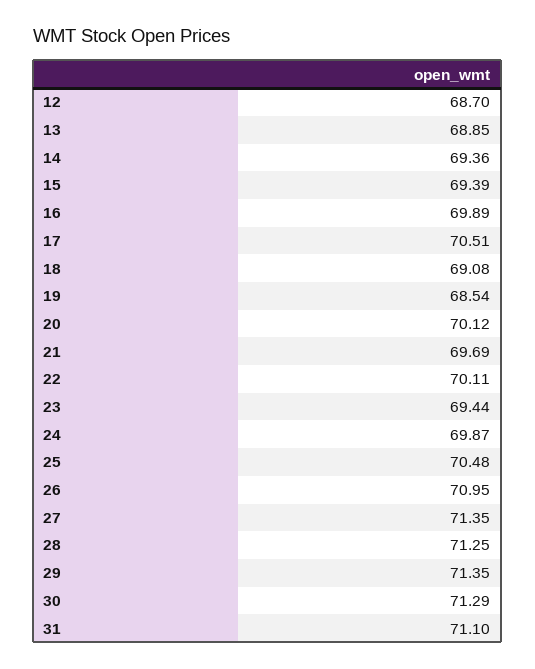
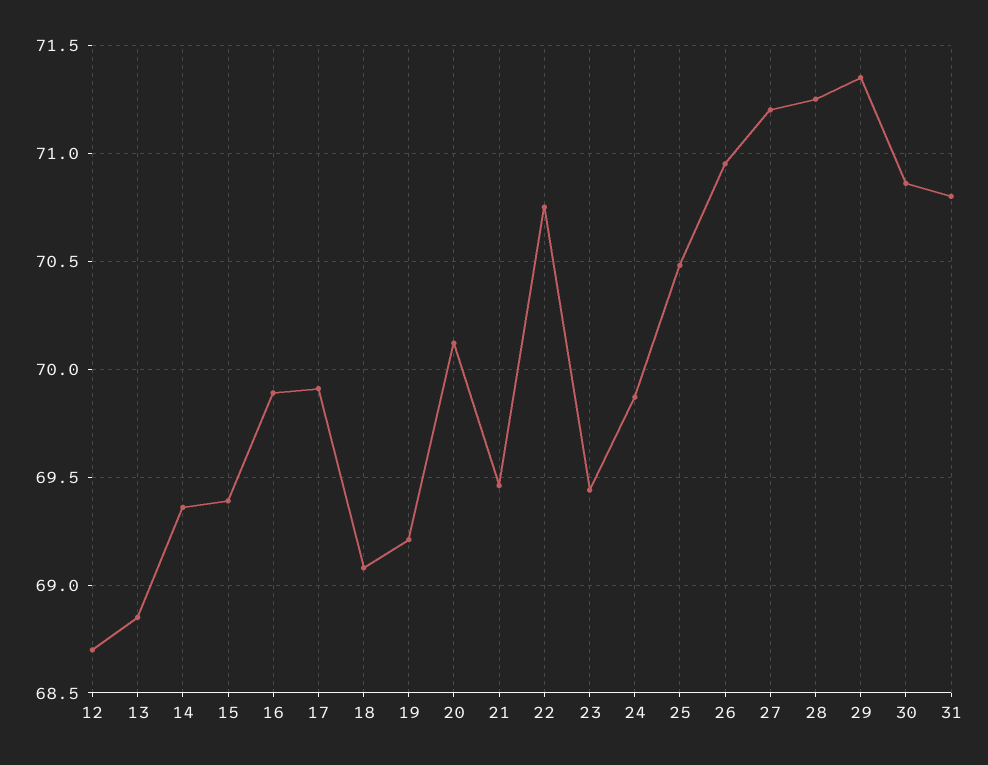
  {
    "12": 68.7,
    "13": 68.85,
    "14": 69.36,
    "15": 69.39,
    "16": 69.89,
-   "17": 70.51,
+   "17": 69.9,
    "18": 69.08,
-   "19": 68.54,
+   "19": 69.2,
    "20": 70.12,
-   "21": 69.69,
+   "21": 69.45,
-   "22": 70.11,
+   "22": 70.75,
    "23": 69.44,
    "24": 69.87,
    "25": 70.48,
    "26": 70.95,
-   "27": 71.35,
+   "27": 71.2,
    "28": 71.25,
    "29": 71.35,
-   "30": 71.29,
+   "30": 70.85,
-   "31": 71.1
+   "31": 70.8
  }

